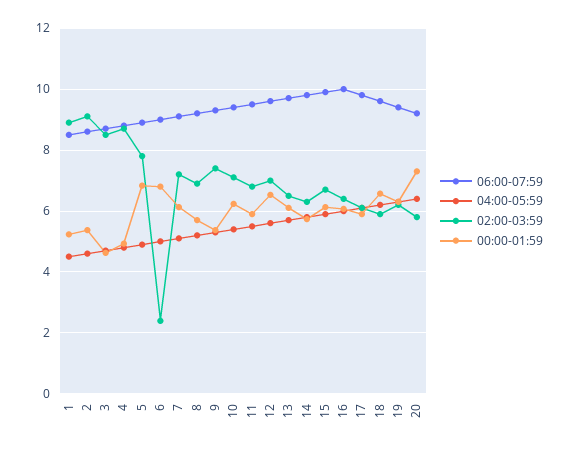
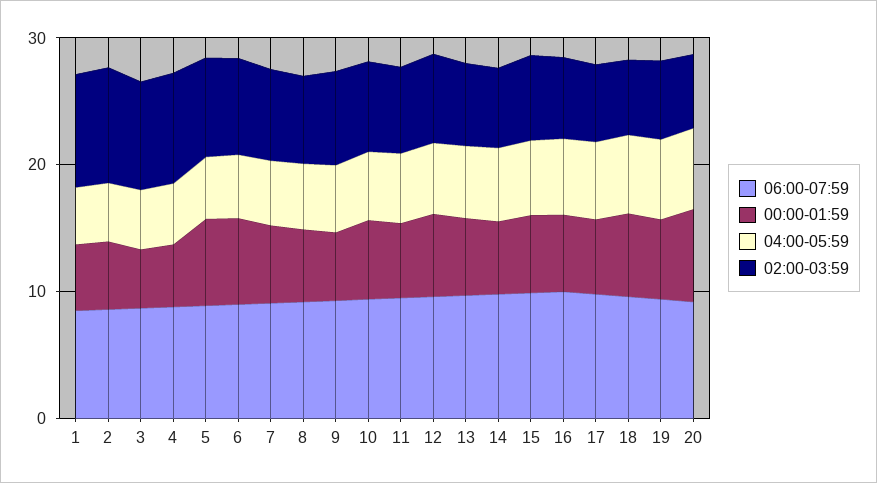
  {
    "06:00-07:59": {
      "1": 8.6,
      "2": 8.6,
      "3": 8.8,
      "4": 8.8,
      "5": 9,
      "6": 9,
      "7": 9.2,
      "8": 9.2,
      "9": 9.4,
      "10": 9.4,
      "11": 9.6,
      "12": 9.6,
      "13": 9.8,
      "14": 9.8,
      "15": 10,
      "16": 10,
      "17": 9.8,
      "18": 9.6,
      "19": 9.4,
      "20": 9.2
    },
    "04:00-05:59": {
      "1": 4.6,
      "2": 4.6,
      "3": 4.8,
      "4": 4.8,
      "5": 5,
      "6": 5,
      "7": 5.2,
      "8": 5.2,
      "9": 5.4,
      "10": 5.4,
      "11": 5.6,
      "12": 5.6,
      "13": 5.8,
      "14": 5.8,
      "15": 6,
      "16": 6,
      "17": 6.2,
      "18": 6.2,
      "19": 6.4,
      "20": 6.4
    },
    "02:00-03:59": {
      "1": 9,
      "2": 9.2,
      "3": 8.6,
      "4": 8.8,
      "5": 7.8,
-     "6": 2.4,
+     "6": 8,
      "7": 7.2,
      "8": 7,
      "9": 7.4,
      "10": 7.2,
      "11": 6.8,
      "12": 7,
      "13": 6.6,
      "14": 6.4,
      "15": 6.8,
      "16": 6.4,
      "17": 6.2,
      "18": 6,
      "19": 6.2,
      "20": 5.8
    },
    "00:00-01:59": {
      "1": 5.2,
      "2": 5.4,
      "3": 4.6,
      "4": 5,
      "5": 6.8,
      "6": 6.8,
      "7": 6.2,
      "8": 5.8,
      "9": 5.4,
      "10": 6.2,
      "11": 6,
      "12": 6.6,
      "13": 6.2,
      "14": 5.8,
      "15": 6.2,
      "16": 6,
      "17": 6,
      "18": 6.6,
      "19": 6.4,
      "20": 7.4
    }
  }

